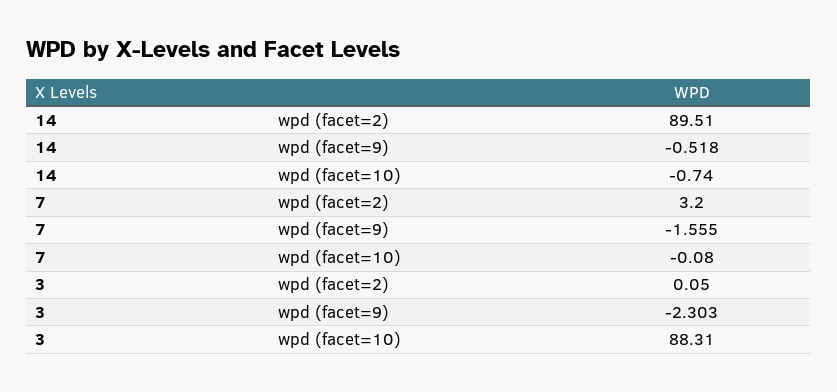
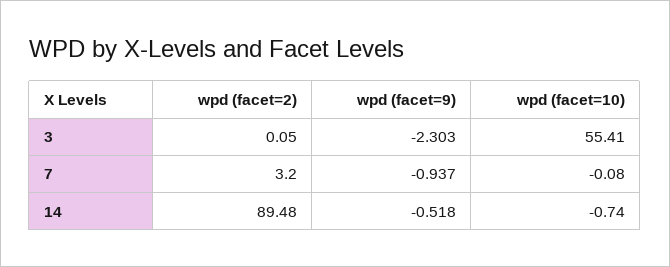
  {
    "14": {
-     "wpd (facet=2)": 89.51,
+     "wpd (facet=2)": 89.48,
      "wpd (facet=9)": -0.518,
      "wpd (facet=10)": -0.74
    },
    "7": {
      "wpd (facet=2)": 3.2,
-     "wpd (facet=9)": -1.555,
+     "wpd (facet=9)": -0.937,
      "wpd (facet=10)": -0.08
    },
    "3": {
      "wpd (facet=2)": 0.05,
      "wpd (facet=9)": -2.303,
-     "wpd (facet=10)": 88.31
+     "wpd (facet=10)": 55.41
    }
  }

